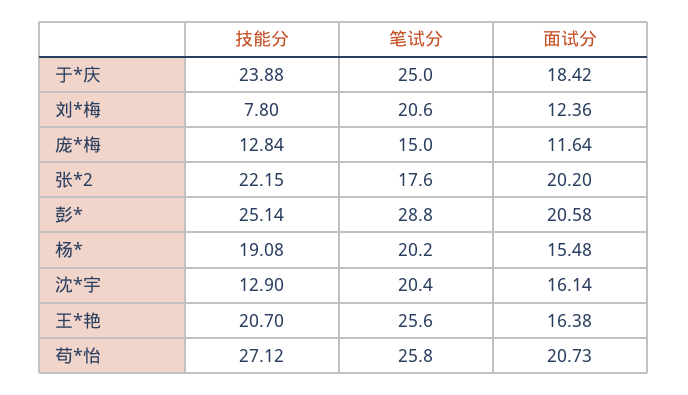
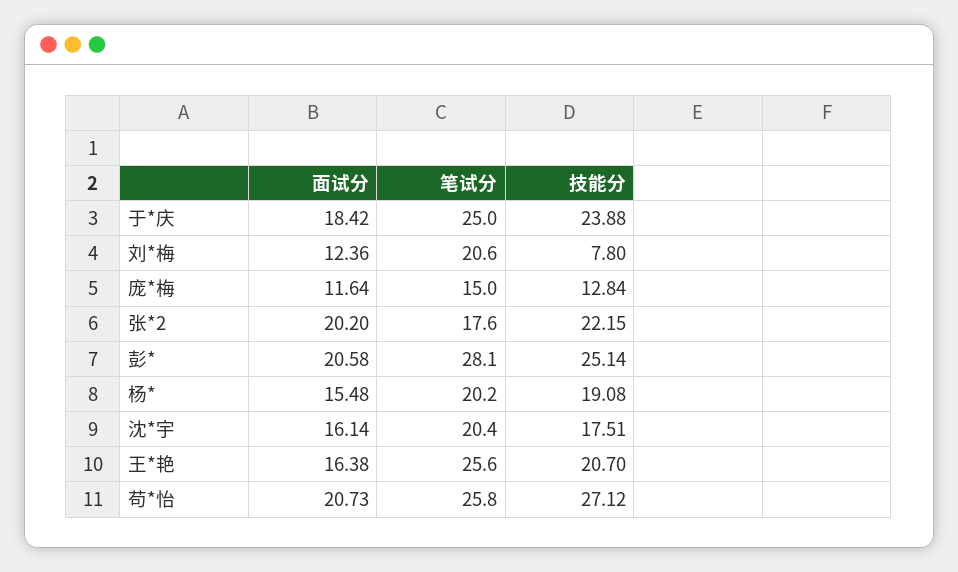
  {
    "技能分": {
      "于*庆": 23.88,
      "刘*梅": 7.8,
      "庞*梅": 12.84,
      "张*2": 22.15,
      "彭*": 25.14,
      "杨*": 19.08,
-     "沈*宇": 12.9,
+     "沈*宇": 17.51,
      "王*艳": 20.7,
      "苟*怡": 27.12
    },
    "笔试分": {
      "于*庆": 25,
      "刘*梅": 20.6,
      "庞*梅": 15,
      "张*2": 17.6,
-     "彭*": 28.8,
+     "彭*": 28.1,
      "杨*": 20.2,
      "沈*宇": 20.4,
      "王*艳": 25.6,
      "苟*怡": 25.8
    },
    "面试分": {
      "于*庆": 18.42,
      "刘*梅": 12.36,
      "庞*梅": 11.64,
      "张*2": 20.2,
      "彭*": 20.58,
      "杨*": 15.48,
      "沈*宇": 16.14,
      "王*艳": 16.38,
      "苟*怡": 20.73
    }
  }

